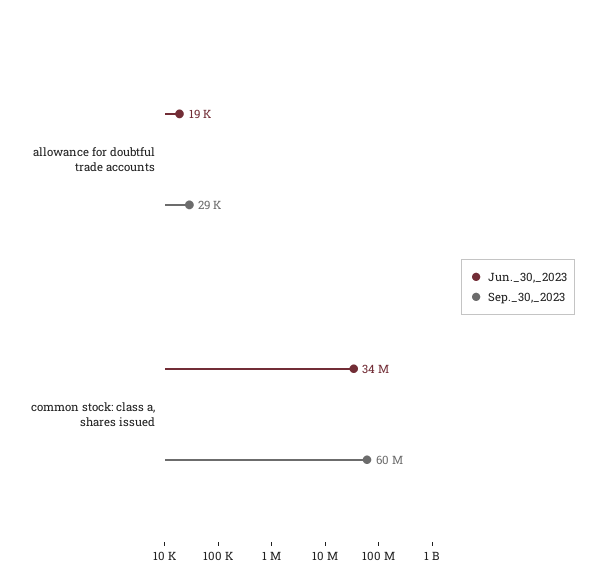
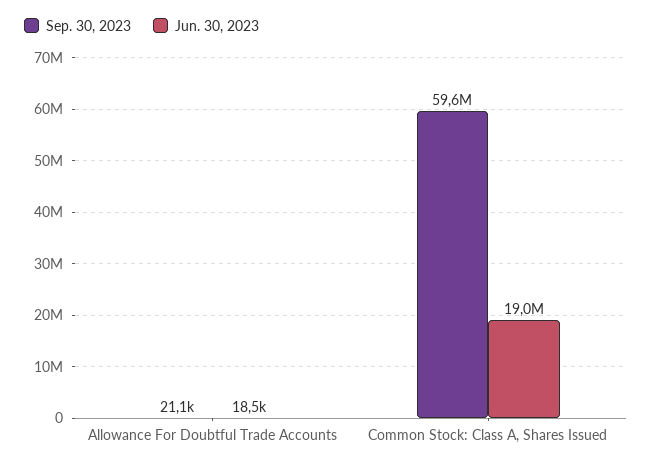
  {
    "Jun._30,_2023": {
      "allowance for doubtful trade accounts": 18500,
-     "common stock: class a, shares issued": 34000000
+     "common stock: class a, shares issued": 19000000
    },
    "Sep._30,_2023": {
-     "allowance for doubtful trade accounts": 29000,
+     "allowance for doubtful trade accounts": 21100,
      "common stock: class a, shares issued": 59600000
    }
  }

